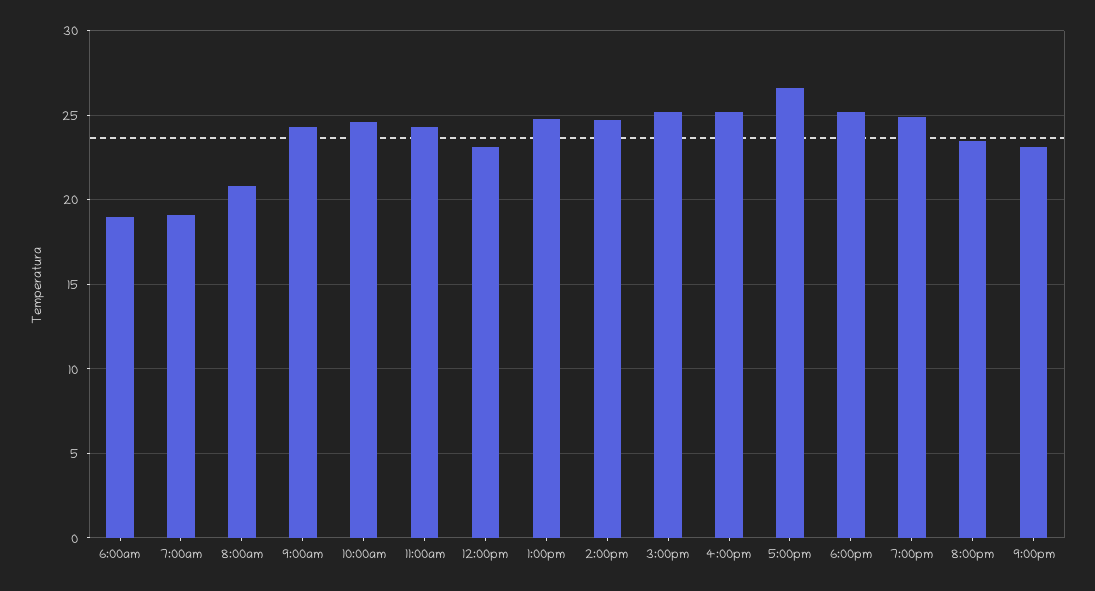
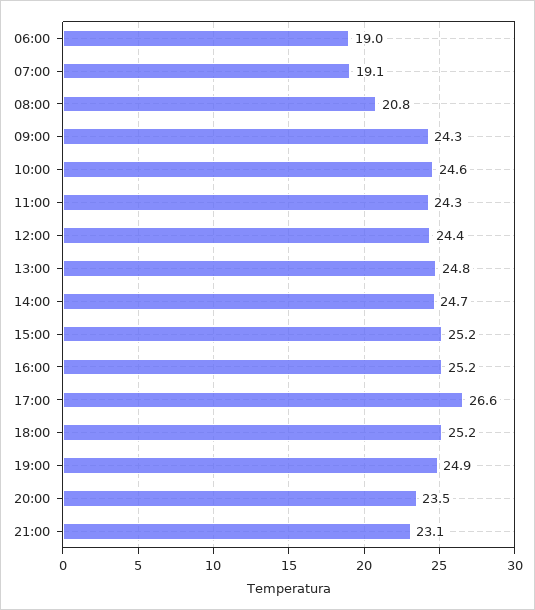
  {
    "6:00am": 19,
    "7:00am": 19.1,
    "8:00am": 20.8,
    "9:00am": 24.3,
    "10:00am": 24.6,
    "11:00am": 24.3,
-   "12:00pm": 23,
+   "12:00pm": 24.4,
    "1:00pm": 24.8,
    "2:00pm": 24.7,
    "3:00pm": 25.2,
    "4:00pm": 25.2,
    "5:00pm": 26.6,
    "6:00pm": 25.2,
    "7:00pm": 24.9,
    "8:00pm": 23.5,
    "9:00pm": 23.1
  }

